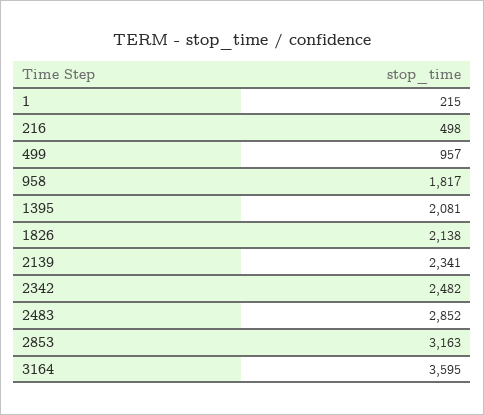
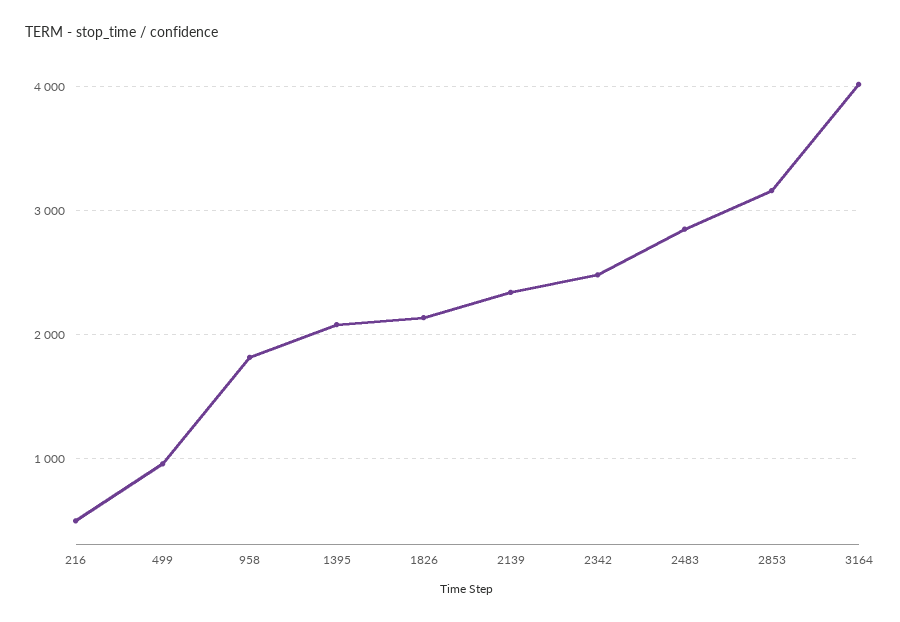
  {
-   "1": 215,
    "216": 498,
    "499": 957,
    "958": 1817,
    "1395": 2081,
    "1826": 2138,
    "2139": 2341,
    "2342": 2482,
    "2483": 2852,
    "2853": 3163,
-   "3164": 3595
+   "3164": 4000
  }

